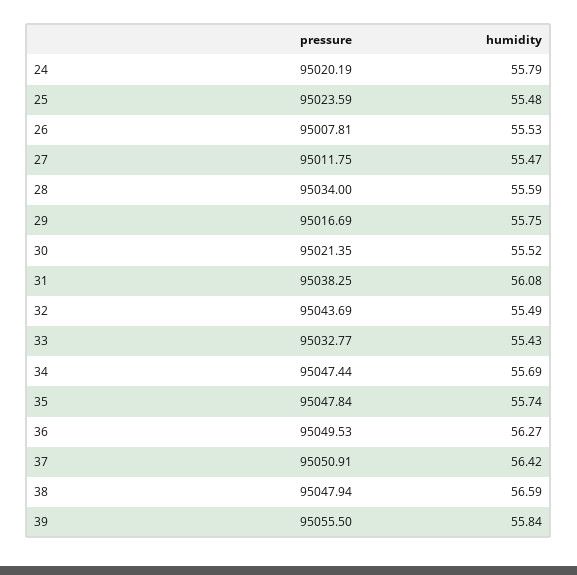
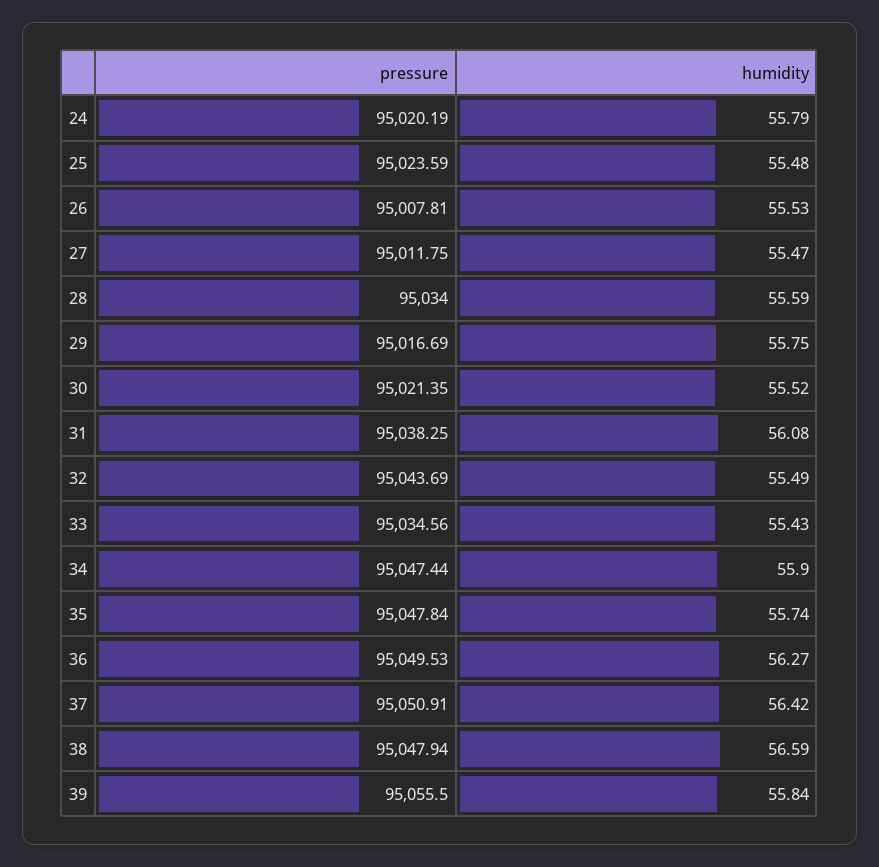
  {
    "pressure": {
      "24": 95020.19,
      "25": 95023.59,
      "26": 95007.81,
      "27": 95011.75,
      "28": 95034,
      "29": 95016.69,
      "30": 95021.35,
      "31": 95038.25,
      "32": 95043.69,
-     "33": 95032.77,
+     "33": 95034.56,
      "34": 95047.44,
      "35": 95047.84,
      "36": 95049.53,
      "37": 95050.91,
      "38": 95047.94,
      "39": 95055.5
    },
    "humidity": {
      "24": 55.79,
      "25": 55.48,
      "26": 55.53,
      "27": 55.47,
      "28": 55.59,
      "29": 55.75,
      "30": 55.52,
      "31": 56.08,
      "32": 55.49,
      "33": 55.43,
-     "34": 55.69,
+     "34": 55.9,
      "35": 55.74,
      "36": 56.27,
      "37": 56.42,
      "38": 56.59,
      "39": 55.84
    }
  }

